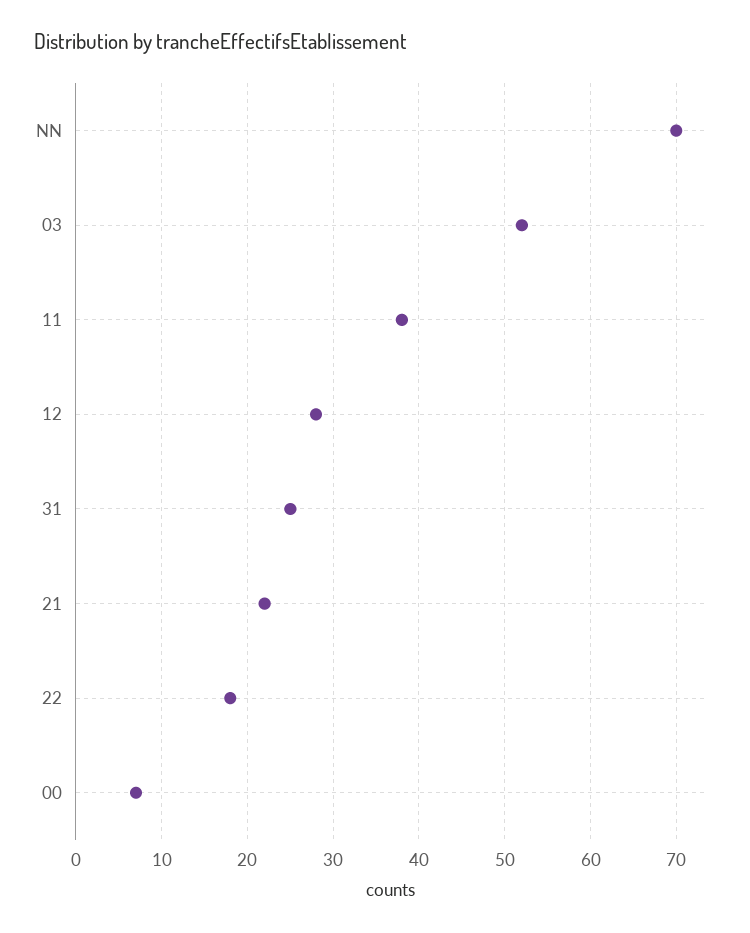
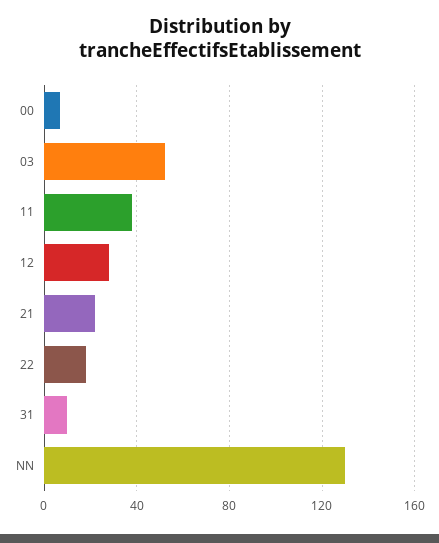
  {
-   "NN": 70,
+   "NN": 130,
    "03": 52,
    "11": 38,
    "12": 28,
-   "31": 25,
+   "31": 10,
    "21": 22,
    "22": 18,
    "00": 7
  }

